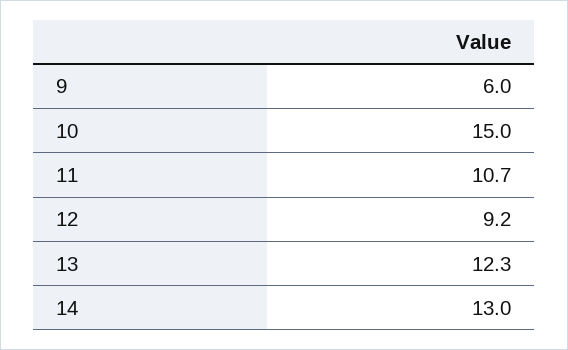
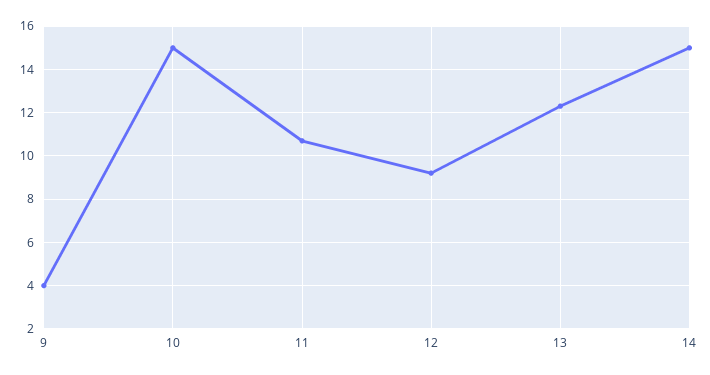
  {
-   "9": 6,
+   "9": 4,
    "10": 15,
    "11": 10.7,
    "12": 9.2,
    "13": 12.3,
-   "14": 13
+   "14": 15
  }

